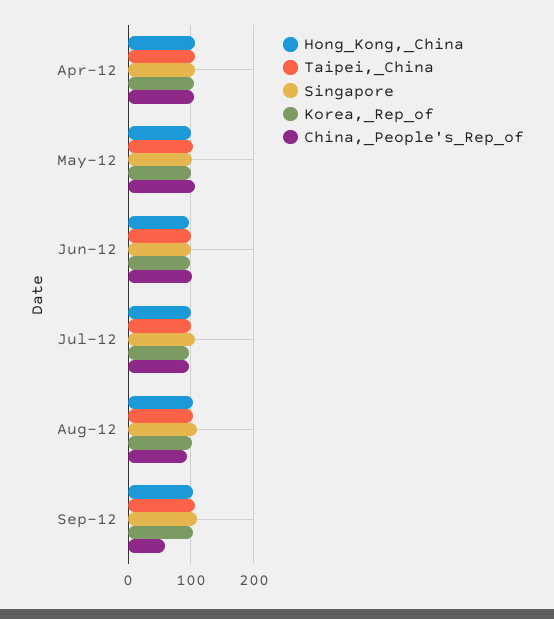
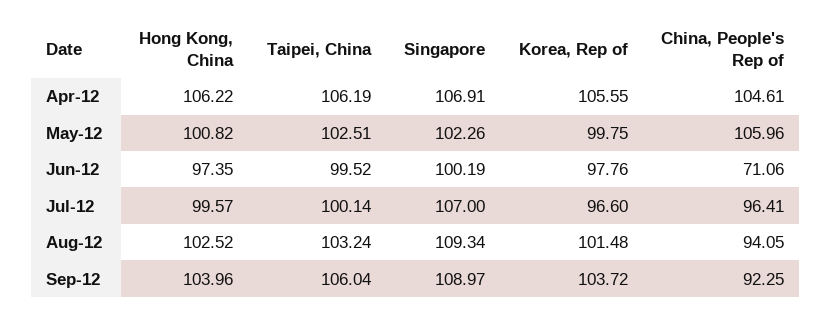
  {
    "Hong_Kong,_China": {
      "Apr-12": 106.22,
      "May-12": 100.82,
      "Jun-12": 97.35,
      "Jul-12": 99.57,
      "Aug-12": 102.52,
      "Sep-12": 103.96
    },
    "Taipei,_China": {
      "Apr-12": 106.19,
      "May-12": 102.51,
      "Jun-12": 99.52,
      "Jul-12": 100.14,
      "Aug-12": 103.24,
      "Sep-12": 106.04
    },
    "Singapore": {
      "Apr-12": 106.91,
      "May-12": 102.26,
      "Jun-12": 100.19,
      "Jul-12": 107,
      "Aug-12": 109.34,
      "Sep-12": 108.97
    },
    "Korea,_Rep_of": {
      "Apr-12": 105.55,
      "May-12": 99.75,
      "Jun-12": 97.76,
      "Jul-12": 96.6,
      "Aug-12": 101.48,
      "Sep-12": 103.72
    },
    "China,_People's_Rep_of": {
      "Apr-12": 104.61,
      "May-12": 105.96,
-     "Jun-12": 100,
+     "Jun-12": 71.06,
      "Jul-12": 96.41,
      "Aug-12": 94.05,
-     "Sep-12": 60
+     "Sep-12": 92.25
    }
  }

